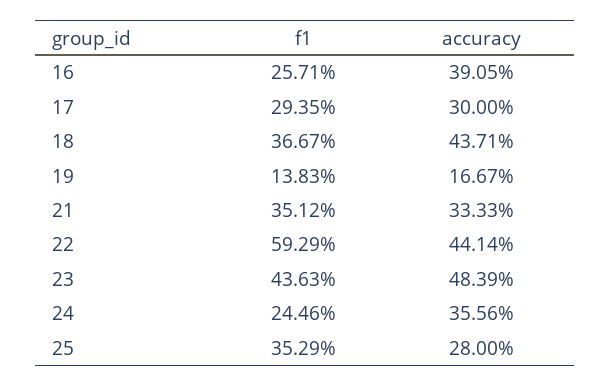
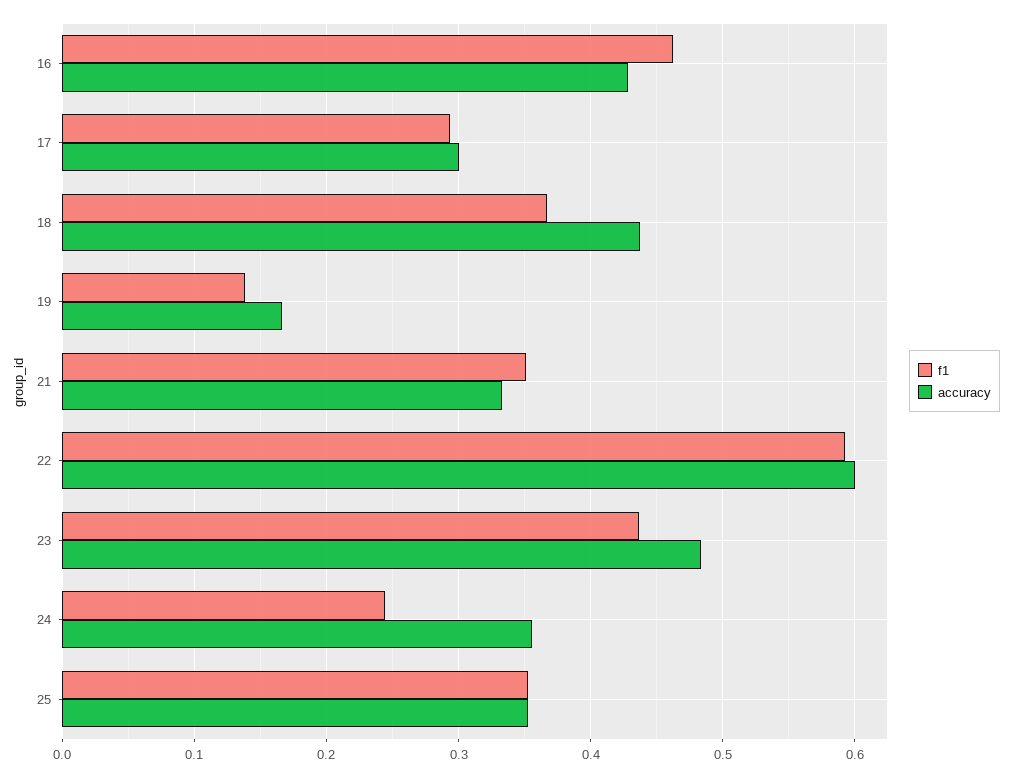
  {
    "f1": {
-     "16": 0.2571,
+     "16": 0.46,
      "17": 0.2935,
      "18": 0.3667,
      "19": 0.1383,
      "21": 0.3512,
      "22": 0.5929,
      "23": 0.4363,
      "24": 0.2446,
      "25": 0.3529
    },
    "accuracy": {
-     "16": 0.3905,
+     "16": 0.43,
      "17": 0.3,
      "18": 0.4371,
      "19": 0.1667,
      "21": 0.3333,
-     "22": 0.4414,
+     "22": 0.6,
      "23": 0.4839,
      "24": 0.3556,
-     "25": 0.28
+     "25": 0.35
    }
  }

